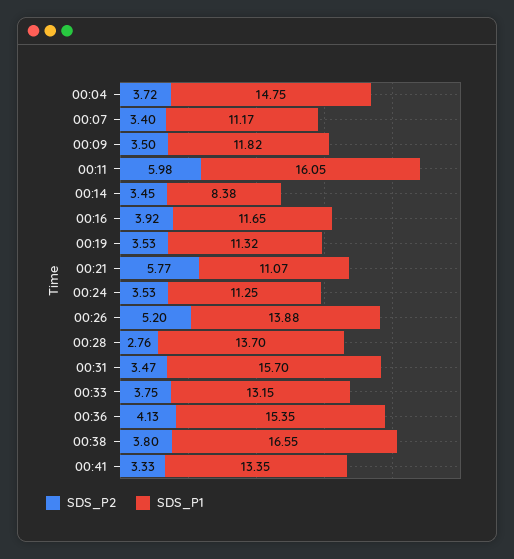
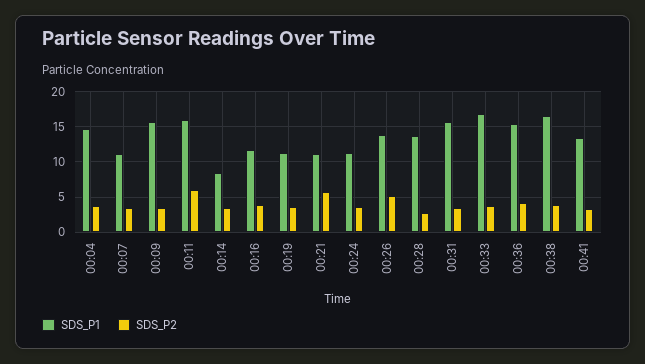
  {
    "SDS_P2": {
      "00:04": 3.72,
      "00:07": 3.4,
      "00:09": 3.5,
      "00:11": 5.98,
      "00:14": 3.45,
      "00:16": 3.92,
      "00:19": 3.53,
      "00:21": 5.77,
      "00:24": 3.53,
      "00:26": 5.2,
      "00:28": 2.76,
      "00:31": 3.47,
      "00:33": 3.75,
      "00:36": 4.13,
      "00:38": 3.8,
      "00:41": 3.33
    },
    "SDS_P1": {
      "00:04": 14.75,
      "00:07": 11.17,
-     "00:09": 11.82,
+     "00:09": 16,
      "00:11": 16.05,
      "00:14": 8.38,
      "00:16": 11.65,
      "00:19": 11.32,
      "00:21": 11.07,
      "00:24": 11.25,
      "00:26": 13.88,
      "00:28": 13.7,
      "00:31": 15.7,
-     "00:33": 13.15,
+     "00:33": 17,
      "00:36": 15.35,
      "00:38": 16.55,
      "00:41": 13.35
    }
  }

